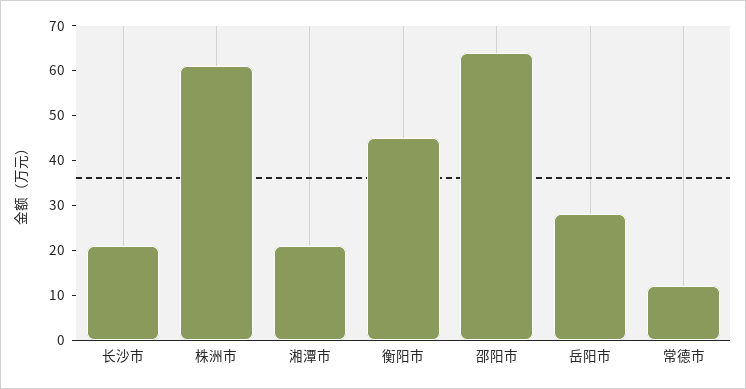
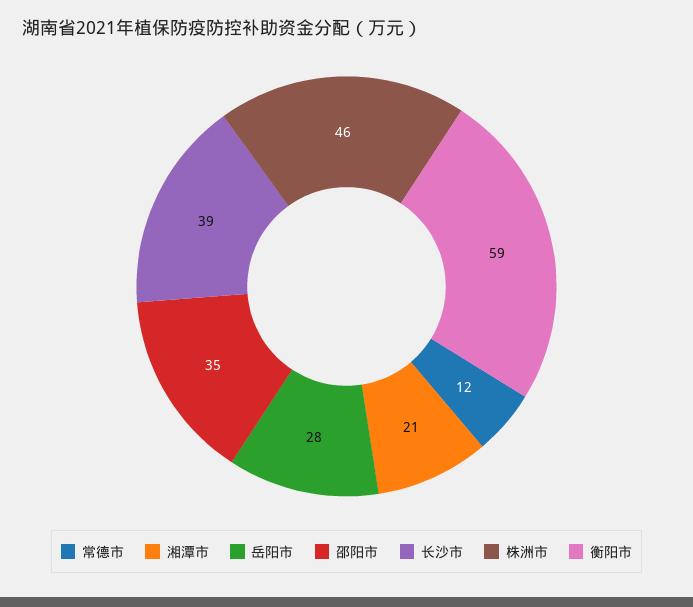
  {
-   "长沙市": 20,
+   "长沙市": 39,
-   "株洲市": 60,
+   "株洲市": 46,
    "湘潭市": 21,
-   "衡阳市": 45,
+   "衡阳市": 59,
-   "邵阳市": 65,
+   "邵阳市": 35,
    "岳阳市": 28,
    "常德市": 12
  }

